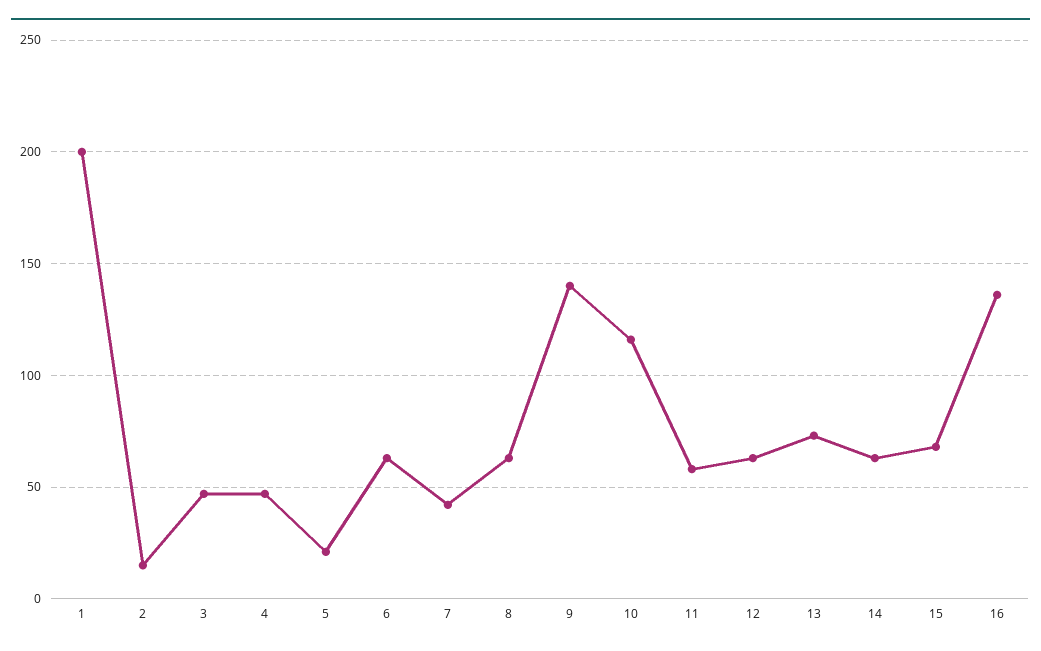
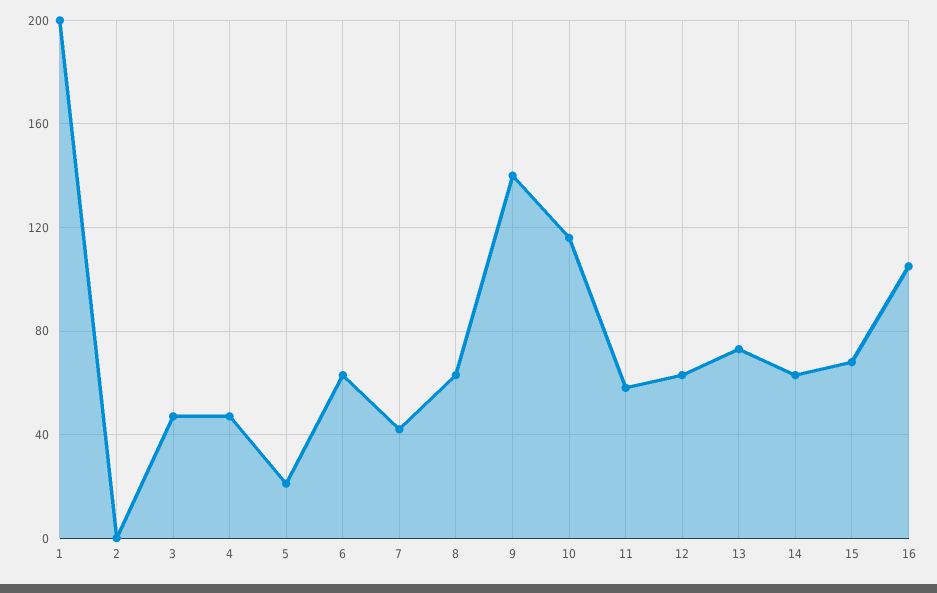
  {
    "1": 200,
-   "2": 15,
+   "2": 0,
    "3": 45,
    "4": 45,
    "5": 20,
    "6": 65,
    "7": 40,
    "8": 65,
    "9": 140,
    "10": 115,
    "11": 60,
    "12": 65,
    "13": 75,
    "14": 65,
    "15": 70,
-   "16": 135
+   "16": 105
  }

